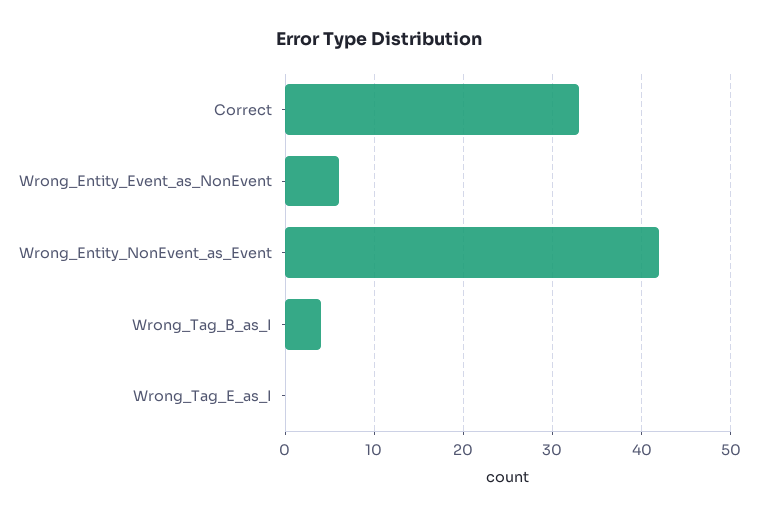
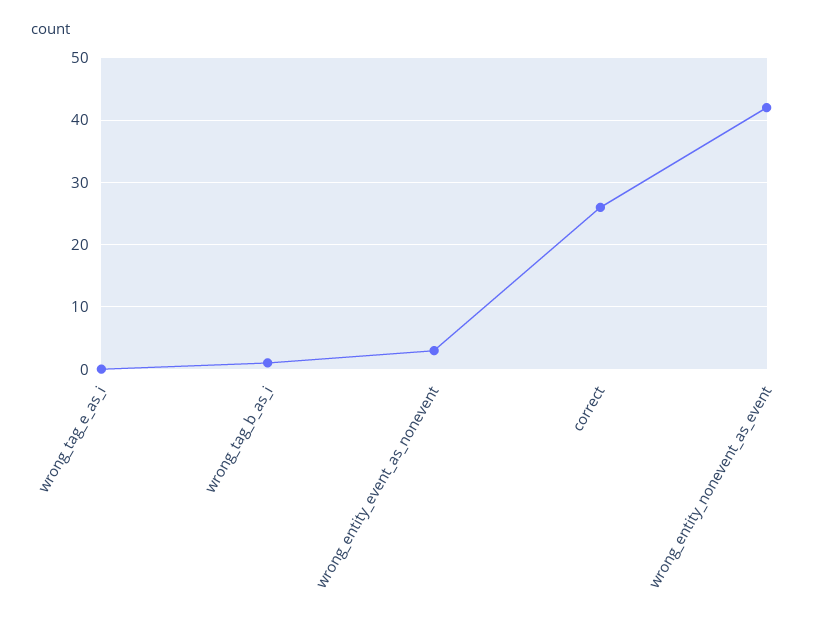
  {
-   "Correct": 33,
+   "Correct": 26,
-   "Wrong_Entity_Event_as_NonEvent": 6,
+   "Wrong_Entity_Event_as_NonEvent": 3,
    "Wrong_Entity_NonEvent_as_Event": 42,
-   "Wrong_Tag_B_as_I": 4,
+   "Wrong_Tag_B_as_I": 1,
    "Wrong_Tag_E_as_I": 0
  }

